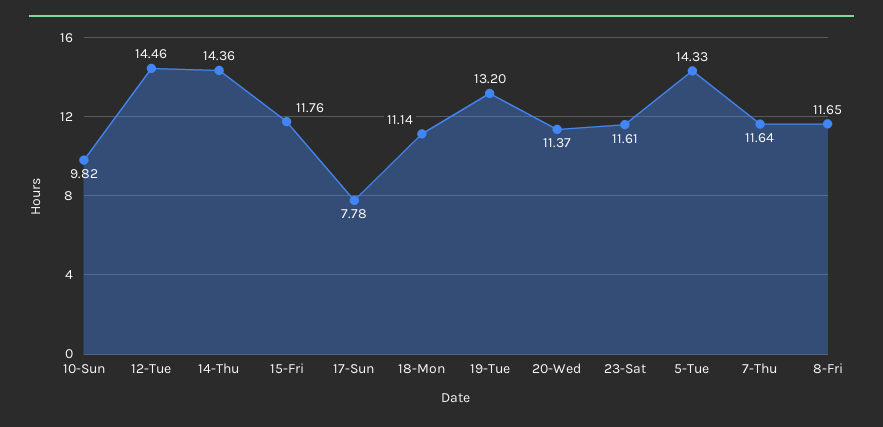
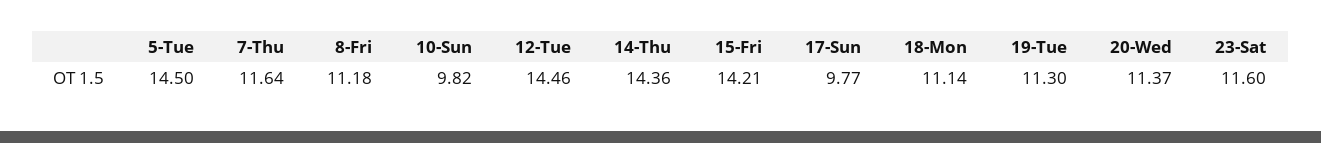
  {
    "10-Sun": 9.82,
    "12-Tue": 14.46,
    "14-Thu": 14.36,
-   "15-Fri": 11.76,
+   "15-Fri": 14.21,
-   "17-Sun": 7.78,
+   "17-Sun": 9.77,
    "18-Mon": 11.14,
-   "19-Tue": 13.2,
+   "19-Tue": 11.3,
    "20-Wed": 11.37,
-   "23-Sat": 11.61,
+   "23-Sat": 11.6,
-   "5-Tue": 14.33,
+   "5-Tue": 14.5,
    "7-Thu": 11.64,
-   "8-Fri": 11.65
+   "8-Fri": 11.18
  }

